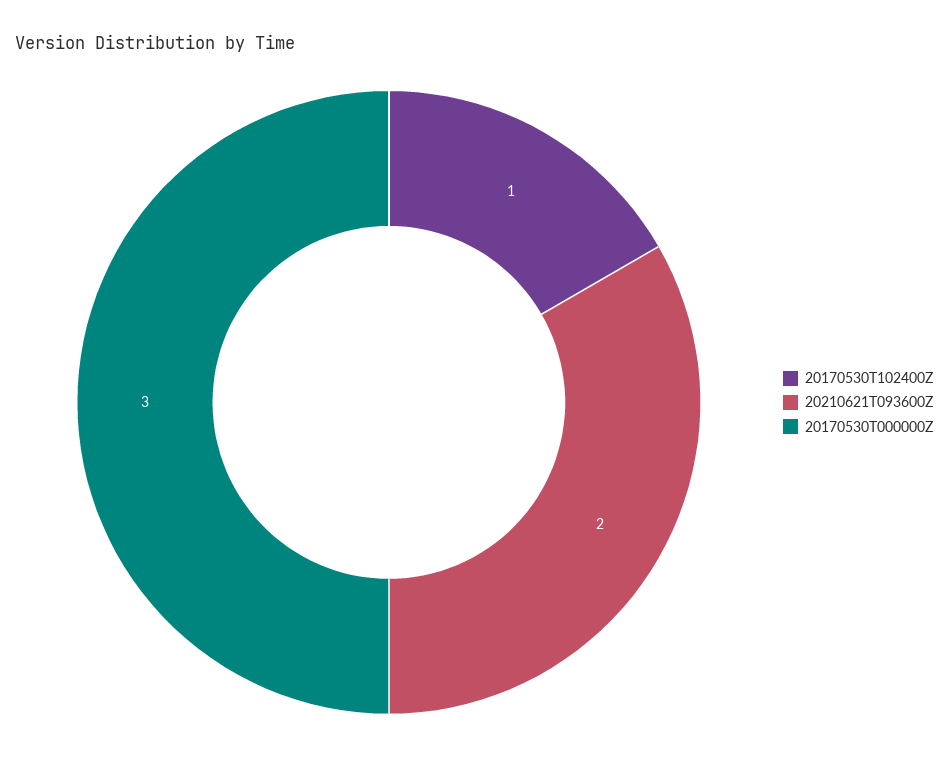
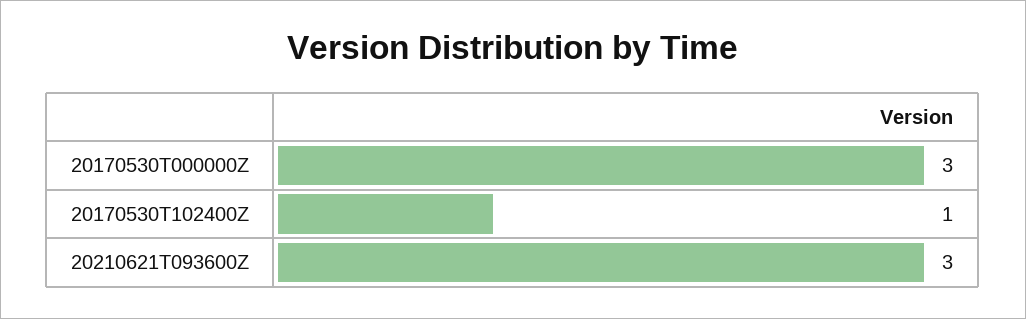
  {
    "20170530T102400Z": 1,
-   "20210621T093600Z": 2,
+   "20210621T093600Z": 3,
    "20170530T000000Z": 3
  }

